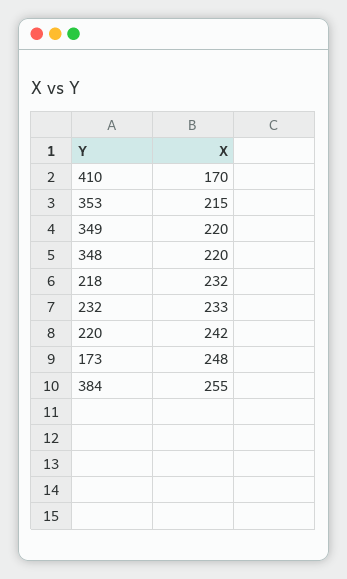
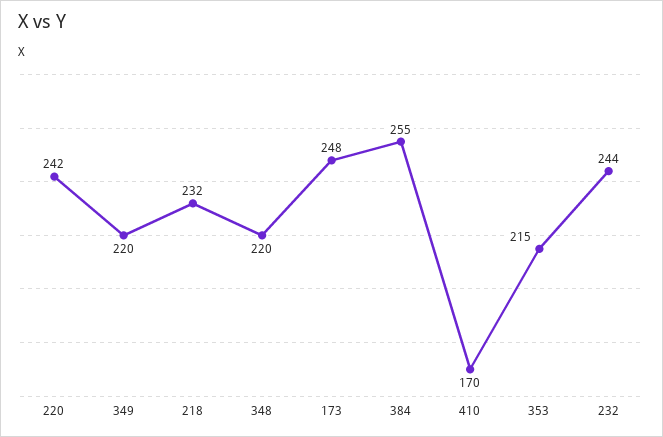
  {
    "410": 170,
    "353": 215,
    "349": 220,
    "348": 220,
    "218": 232,
-   "232": 233,
+   "232": 244,
    "220": 242,
    "173": 248,
    "384": 255
  }

